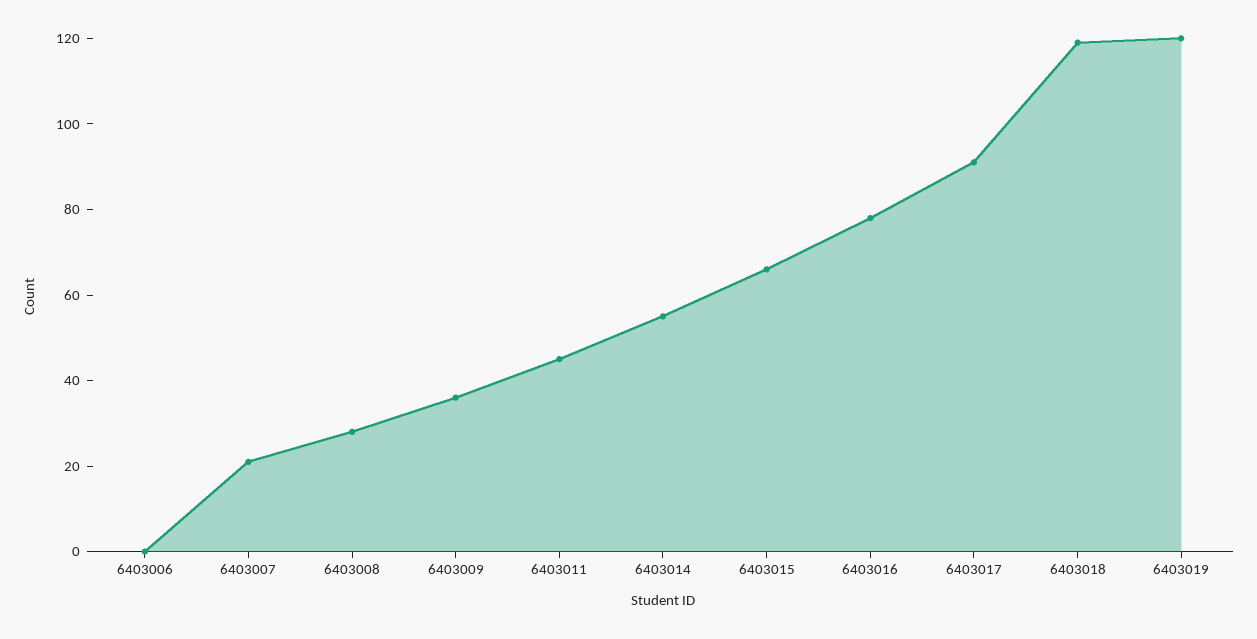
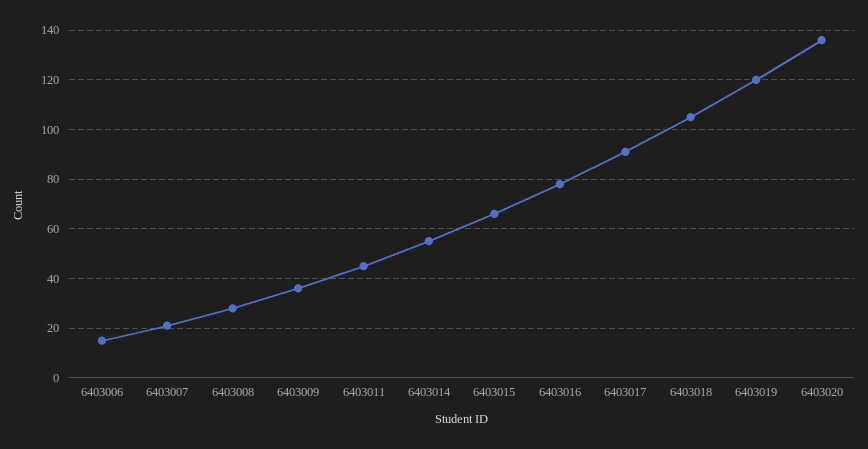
  {
-   "6403006": 0,
+   "6403006": 15,
    "6403007": 20,
    "6403008": 30,
    "6403009": 35,
    "6403011": 45,
    "6403014": 55,
    "6403015": 65,
    "6403016": 80,
    "6403017": 90,
-   "6403018": 120,
+   "6403018": 105,
-   "6403019": 120
+   "6403019": 120,
+   "6403020": 135
  }

